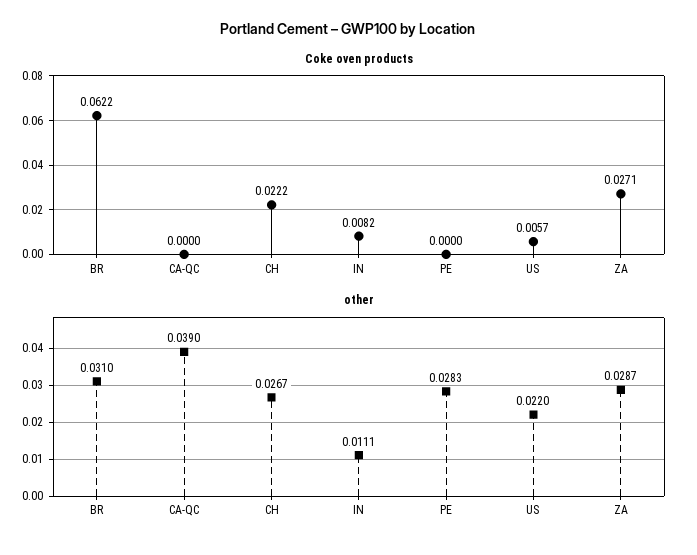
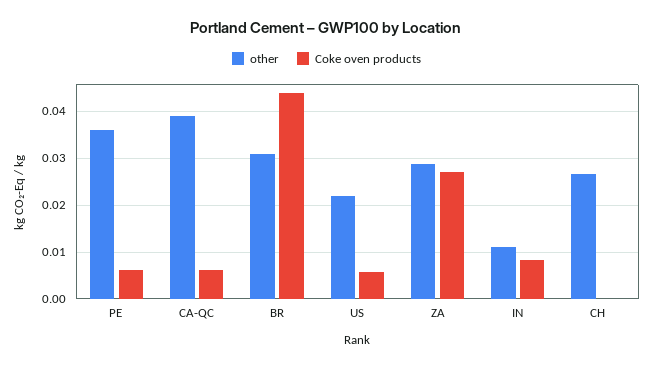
  {
    "Coke oven products": {
-     "BR": 0.0622,
+     "BR": 0.044,
-     "CA-QC": 0,
+     "CA-QC": 0.006,
-     "CH": 0.0222,
+     "CH": 0,
      "IN": 0.0082,
-     "PE": 0,
+     "PE": 0.006,
      "US": 0.0057,
      "ZA": 0.0271
    },
    "other": {
      "BR": 0.031,
      "CA-QC": 0.039,
      "CH": 0.0267,
      "IN": 0.0111,
-     "PE": 0.0283,
+     "PE": 0.036,
      "US": 0.022,
      "ZA": 0.0287
    }
  }

